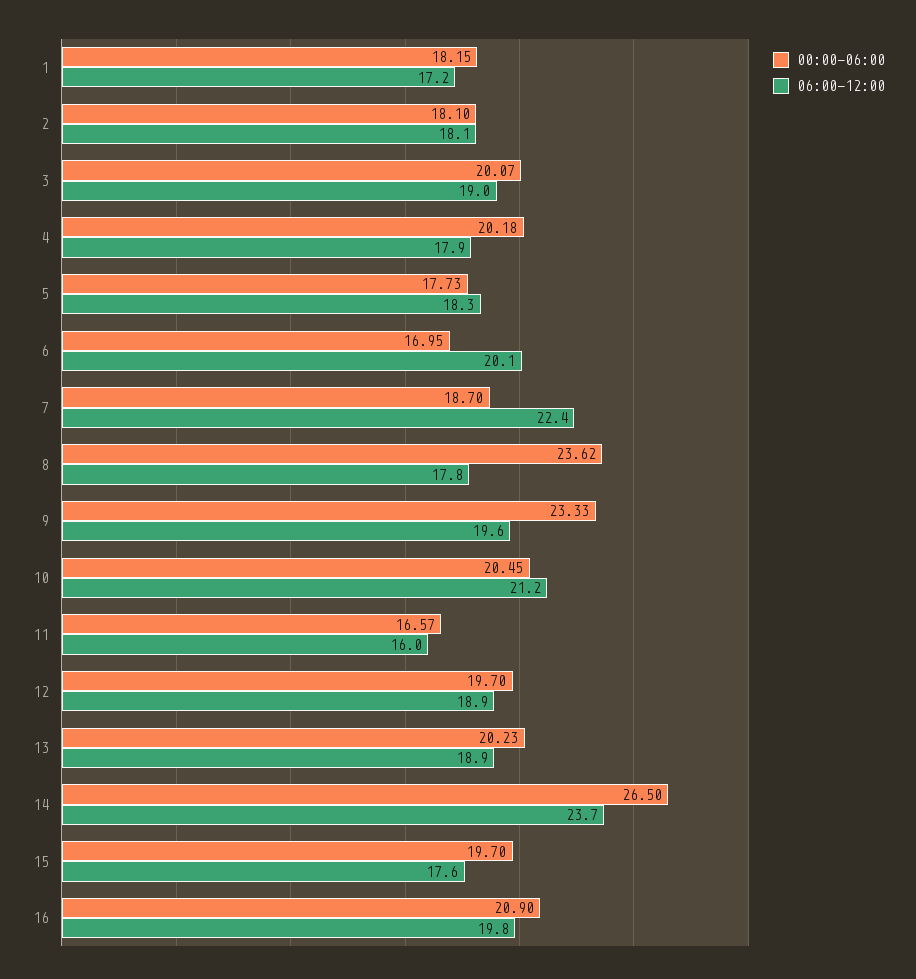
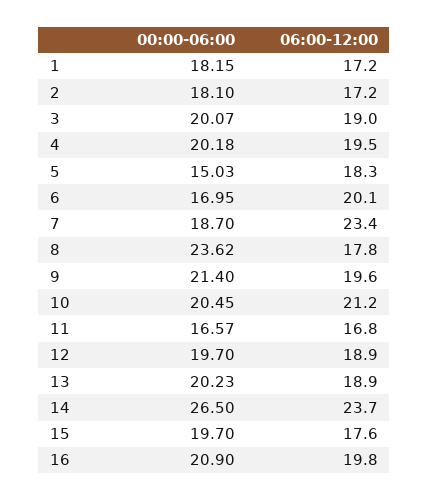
  {
    "00:00-06:00": {
      "1": 18.15,
      "2": 18.1,
      "3": 20.07,
      "4": 20.18,
-     "5": 17.73,
+     "5": 15.03,
      "6": 16.95,
      "7": 18.7,
      "8": 23.62,
-     "9": 23.33,
+     "9": 21.4,
      "10": 20.45,
      "11": 16.57,
      "12": 19.7,
      "13": 20.23,
      "14": 26.5,
      "15": 19.7,
      "16": 20.9
    },
    "06:00-12:00": {
      "1": 17.2,
-     "2": 18.1,
+     "2": 17.2,
      "3": 19,
-     "4": 17.9,
+     "4": 19.5,
      "5": 18.3,
      "6": 20.1,
-     "7": 22.4,
+     "7": 23.4,
      "8": 17.8,
      "9": 19.6,
      "10": 21.2,
-     "11": 16,
+     "11": 16.8,
      "12": 18.9,
      "13": 18.9,
      "14": 23.7,
      "15": 17.6,
      "16": 19.8
    }
  }

